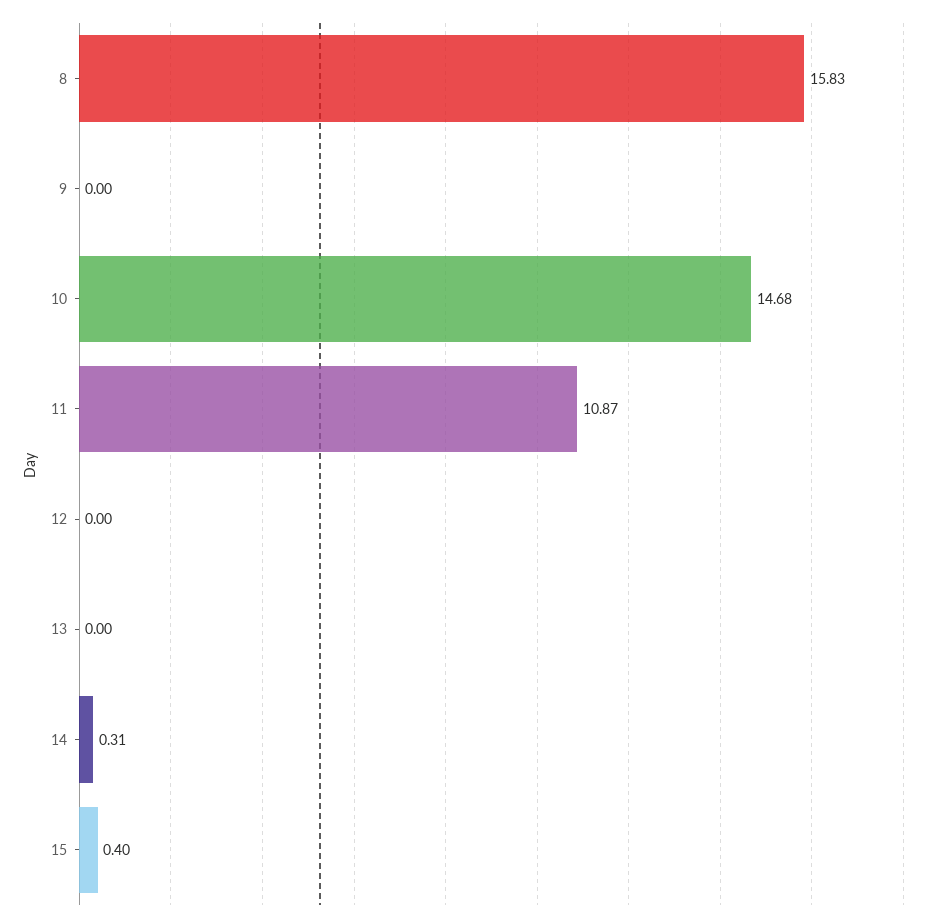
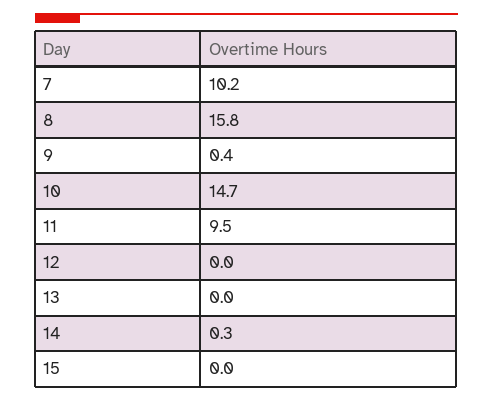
  {
    "8": 15.83,
-   "9": 0,
+   "9": 0.4,
    "10": 14.68,
-   "11": 10.87,
+   "11": 9.5,
    "12": 0,
    "13": 0,
    "14": 0.31,
-   "15": 0.4
+   "15": 0,
+   "7": 10.2
  }

